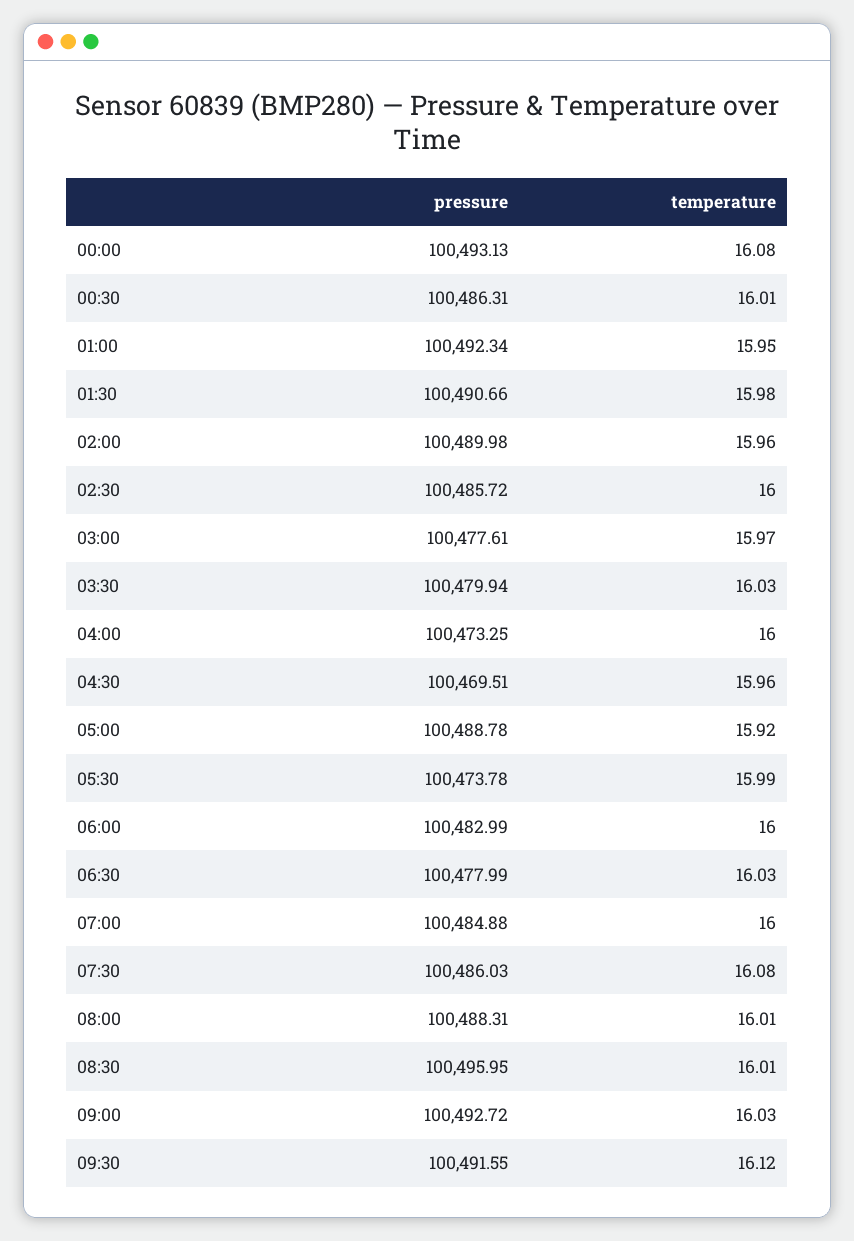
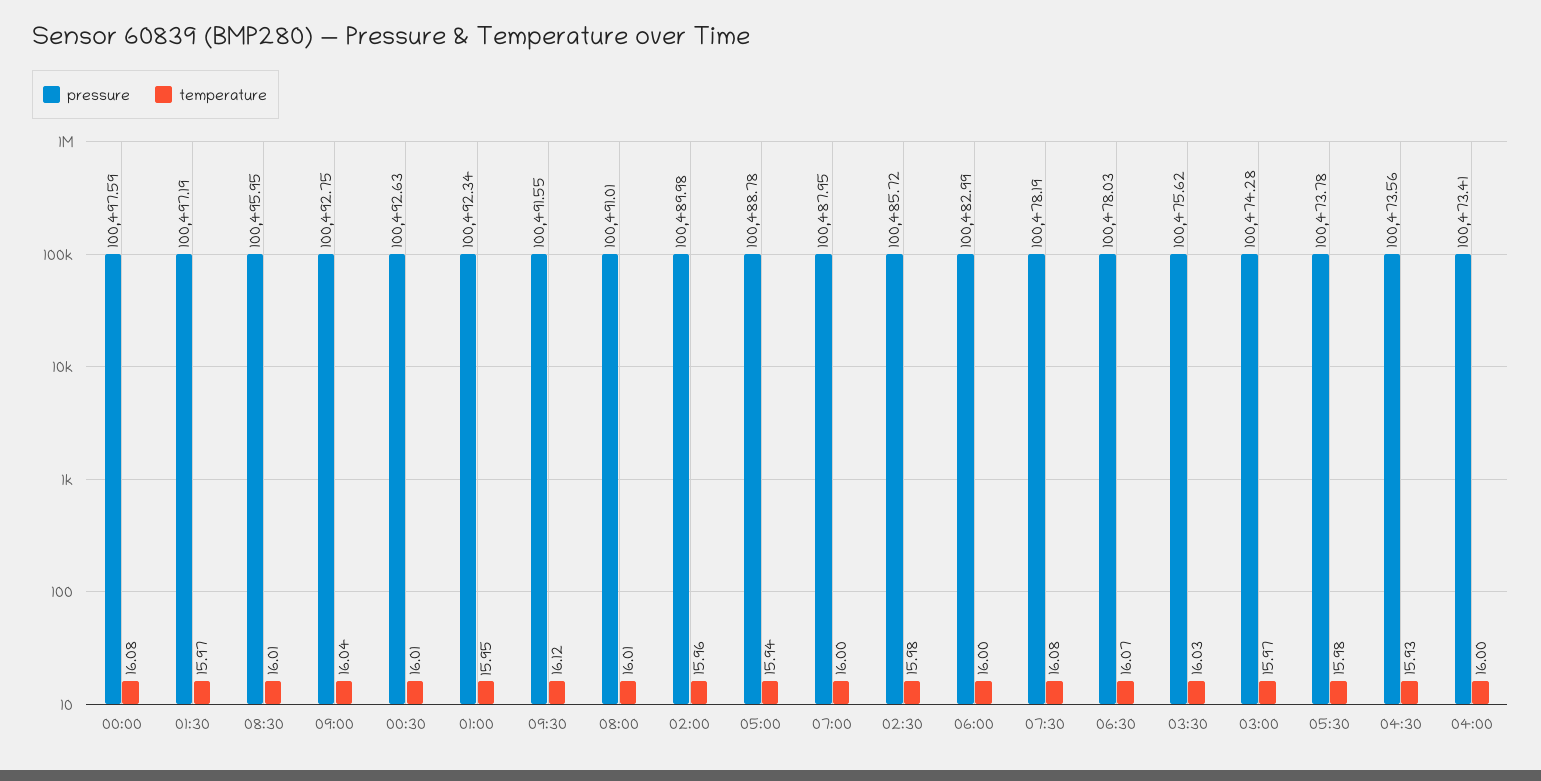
  {
    "pressure": {
-     "00:00": 100493.13,
+     "00:00": 100497.59,
-     "00:30": 100486.31,
+     "00:30": 100492.63,
      "01:00": 100492.34,
-     "01:30": 100490.66,
+     "01:30": 100497.19,
      "02:00": 100489.98,
      "02:30": 100485.72,
-     "03:00": 100477.61,
+     "03:00": 100474.28,
-     "03:30": 100479.94,
+     "03:30": 100475.62,
-     "04:00": 100473.25,
+     "04:00": 100473.41,
-     "04:30": 100469.51,
+     "04:30": 100473.56,
      "05:00": 100488.78,
      "05:30": 100473.78,
      "06:00": 100482.99,
-     "06:30": 100477.99,
+     "06:30": 100478.03,
-     "07:00": 100484.88,
+     "07:00": 100487.95,
-     "07:30": 100486.03,
+     "07:30": 100478.19,
-     "08:00": 100488.31,
+     "08:00": 100491.01,
      "08:30": 100495.95,
-     "09:00": 100492.72,
+     "09:00": 100492.75,
      "09:30": 100491.55
    },
    "temperature": {
      "00:00": 16.08,
      "00:30": 16.01,
      "01:00": 15.95,
-     "01:30": 15.98,
+     "01:30": 15.97,
      "02:00": 15.96,
-     "02:30": 16,
+     "02:30": 15.98,
      "03:00": 15.97,
      "03:30": 16.03,
      "04:00": 16,
-     "04:30": 15.96,
+     "04:30": 15.93,
-     "05:00": 15.92,
+     "05:00": 15.94,
-     "05:30": 15.99,
+     "05:30": 15.98,
      "06:00": 16,
-     "06:30": 16.03,
+     "06:30": 16.07,
      "07:00": 16,
      "07:30": 16.08,
      "08:00": 16.01,
      "08:30": 16.01,
-     "09:00": 16.03,
+     "09:00": 16.04,
      "09:30": 16.12
    }
  }

